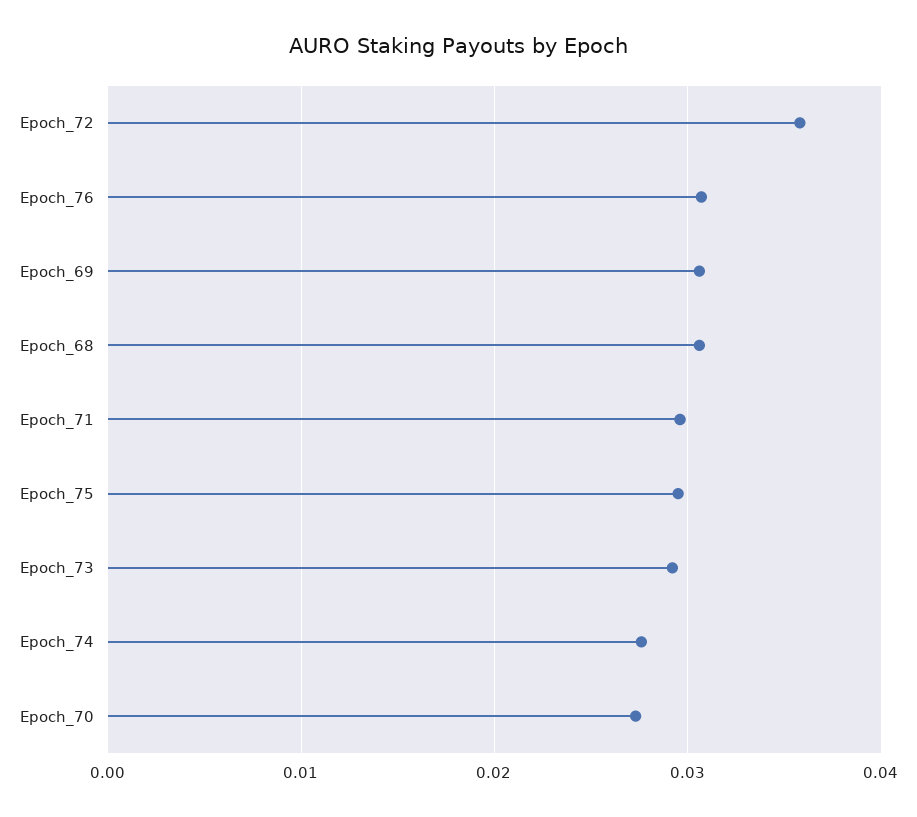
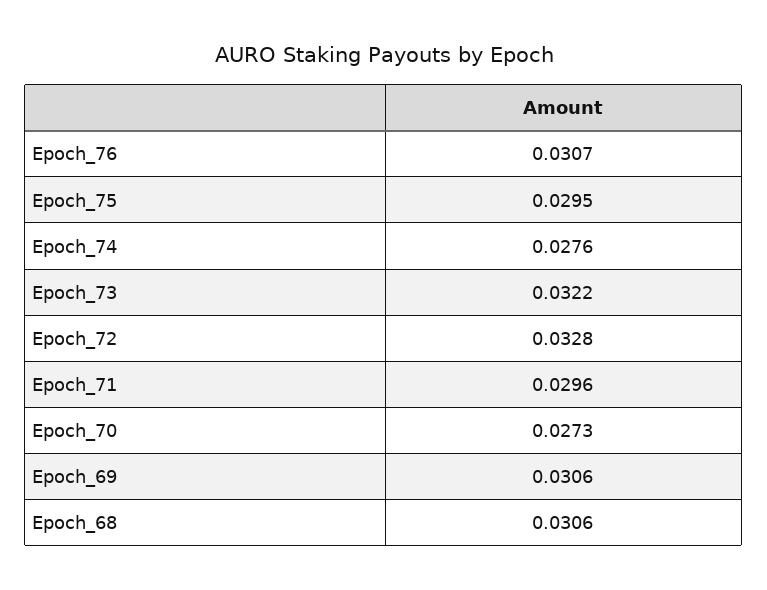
  {
-   "Epoch_72": 0.036,
+   "Epoch_72": 0.0328,
    "Epoch_76": 0.0307,
    "Epoch_69": 0.0306,
    "Epoch_68": 0.0306,
    "Epoch_71": 0.0296,
    "Epoch_75": 0.0295,
-   "Epoch_73": 0.029,
+   "Epoch_73": 0.0322,
    "Epoch_74": 0.0276,
    "Epoch_70": 0.0273
  }

